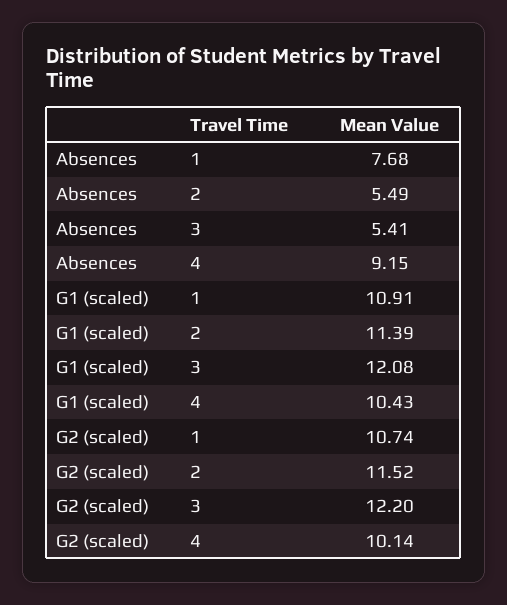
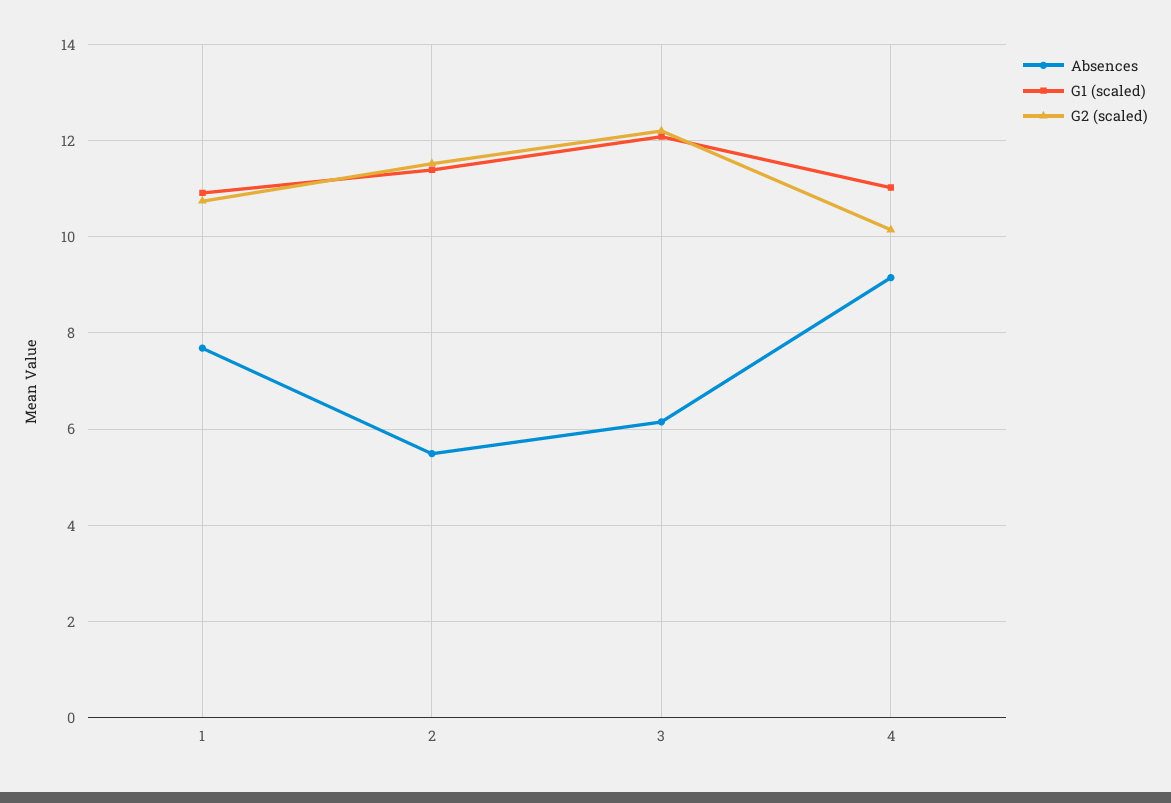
  {
    "Absences": {
      "1": 7.68,
      "2": 5.49,
-     "3": 5.41,
+     "3": 6.2,
      "4": 9.15
    },
    "G1 (scaled)": {
      "1": 10.91,
      "2": 11.39,
      "3": 12.08,
-     "4": 10.43
+     "4": 11
    },
    "G2 (scaled)": {
      "1": 10.74,
      "2": 11.52,
      "3": 12.2,
      "4": 10.14
    }
  }

